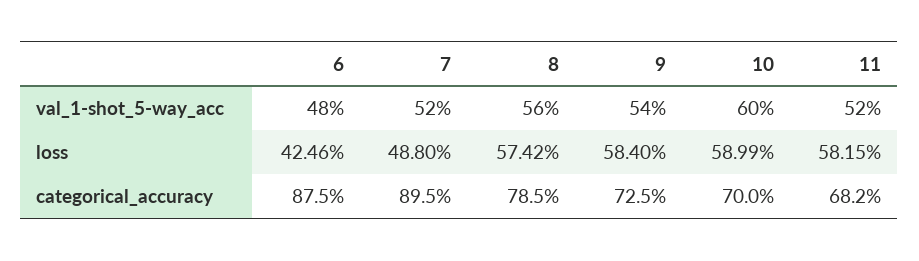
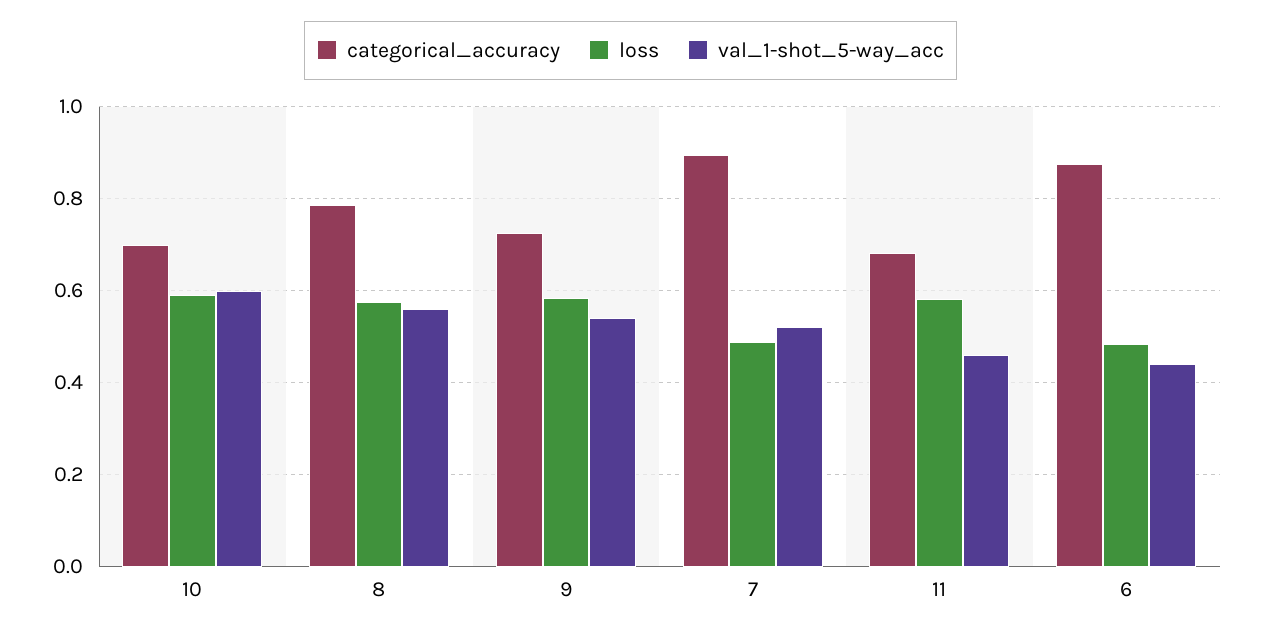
  {
    "val_1-shot_5-way_acc": {
-     "6": 0.48,
+     "6": 0.44,
      "7": 0.52,
      "8": 0.56,
      "9": 0.54,
      "10": 0.6,
-     "11": 0.52
+     "11": 0.46
    },
    "loss": {
-     "6": 0.4246,
+     "6": 0.48,
      "7": 0.488,
      "8": 0.5742,
      "9": 0.584,
      "10": 0.5899,
      "11": 0.5815
    },
    "categorical_accuracy": {
      "6": 0.875,
      "7": 0.895,
      "8": 0.785,
      "9": 0.725,
      "10": 0.7,
      "11": 0.682
    }
  }

